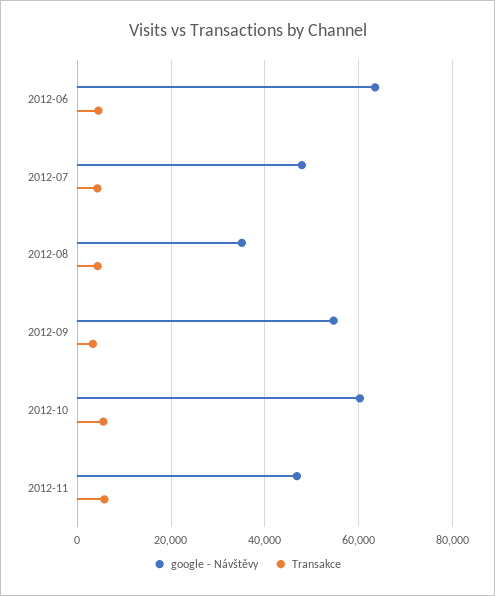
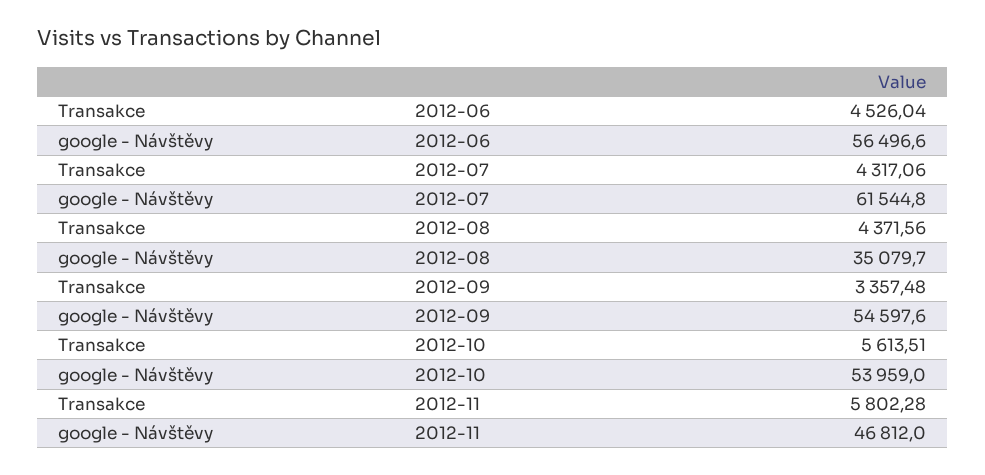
  {
    "google - Návštěvy": {
-     "2012-06": 64000,
+     "2012-06": 56496.6,
-     "2012-07": 48000,
+     "2012-07": 61544.8,
      "2012-08": 35079.7,
      "2012-09": 54597.6,
-     "2012-10": 60000,
+     "2012-10": 53959,
      "2012-11": 46812
    },
    "Transakce": {
      "2012-06": 4526.04,
      "2012-07": 4317.06,
      "2012-08": 4371.56,
      "2012-09": 3357.48,
      "2012-10": 5613.51,
      "2012-11": 5802.28
    }
  }

